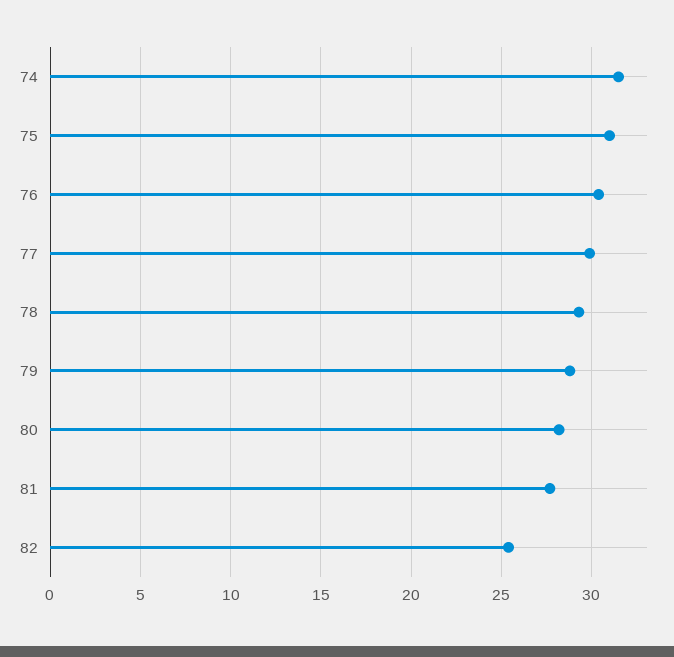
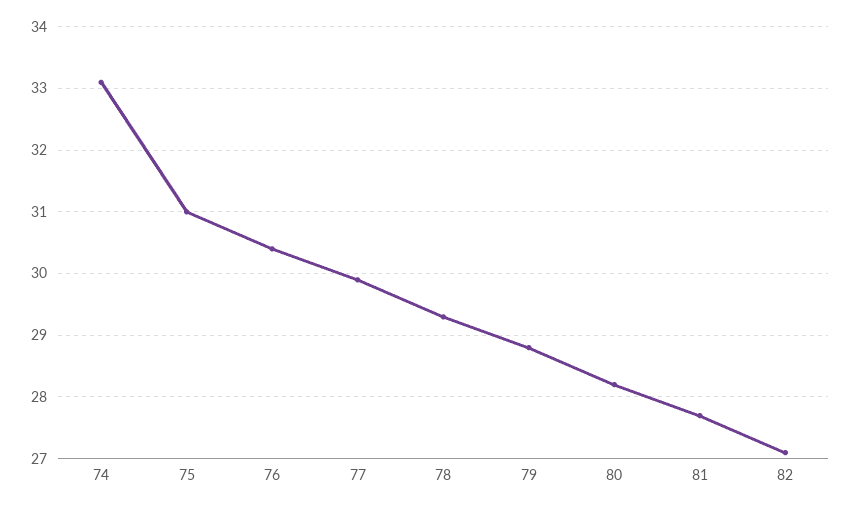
  {
-   "74": 31.5,
+   "74": 33.1,
    "75": 31,
    "76": 30.4,
    "77": 29.9,
    "78": 29.3,
    "79": 28.8,
    "80": 28.2,
    "81": 27.7,
-   "82": 25.5
+   "82": 27.1
  }

